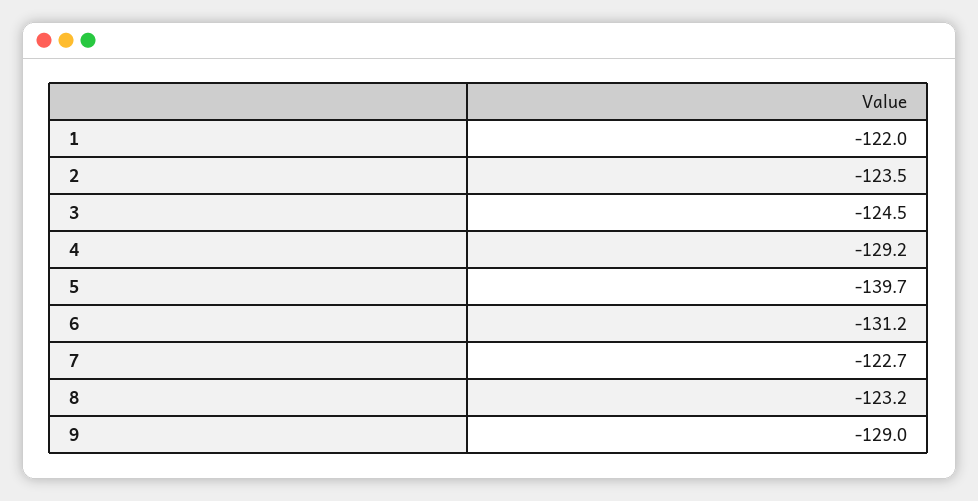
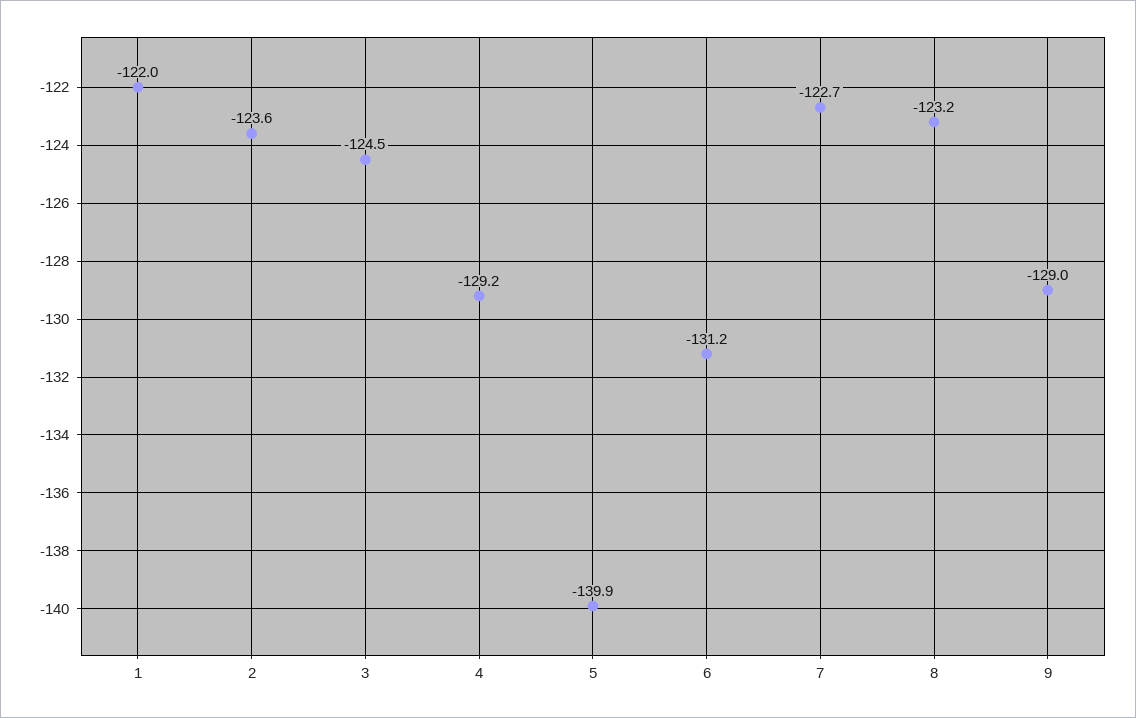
  {
    "1": -122,
-   "2": -123.5,
+   "2": -123.6,
    "3": -124.5,
    "4": -129.2,
-   "5": -139.7,
+   "5": -139.9,
    "6": -131.2,
    "7": -122.7,
    "8": -123.2,
    "9": -129
  }

